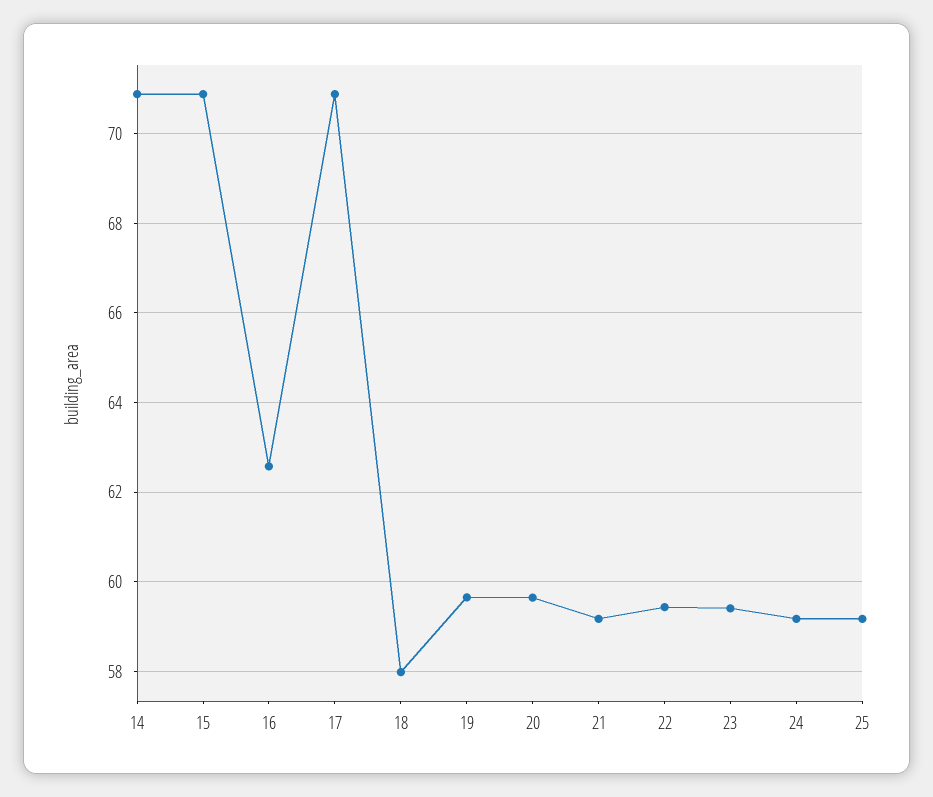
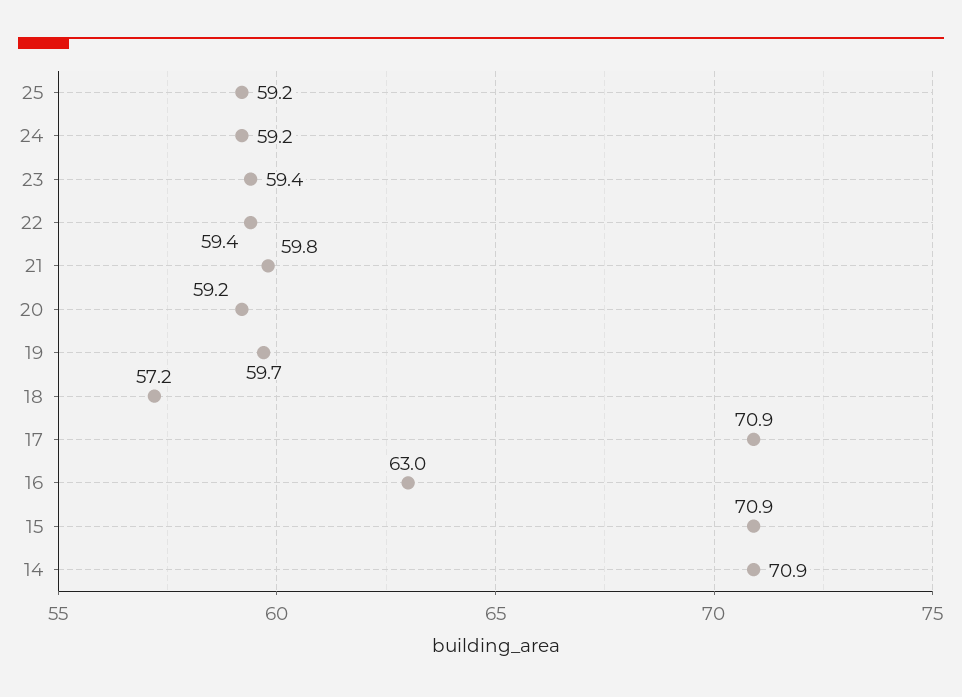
  {
    "14": 70.9,
    "15": 70.9,
-   "16": 62.6,
+   "16": 63,
    "17": 70.9,
-   "18": 58,
+   "18": 57.2,
    "19": 59.7,
-   "20": 59.6,
+   "20": 59.2,
-   "21": 59.2,
+   "21": 59.8,
    "22": 59.4,
    "23": 59.4,
    "24": 59.2,
    "25": 59.2
  }

